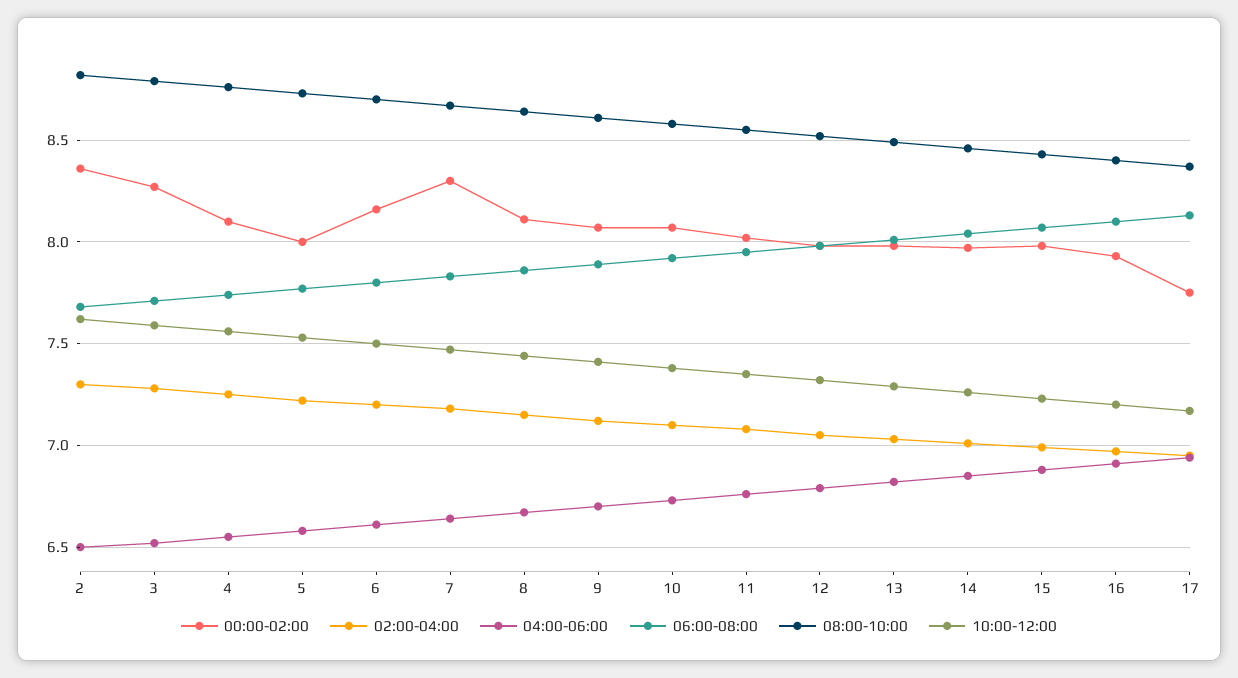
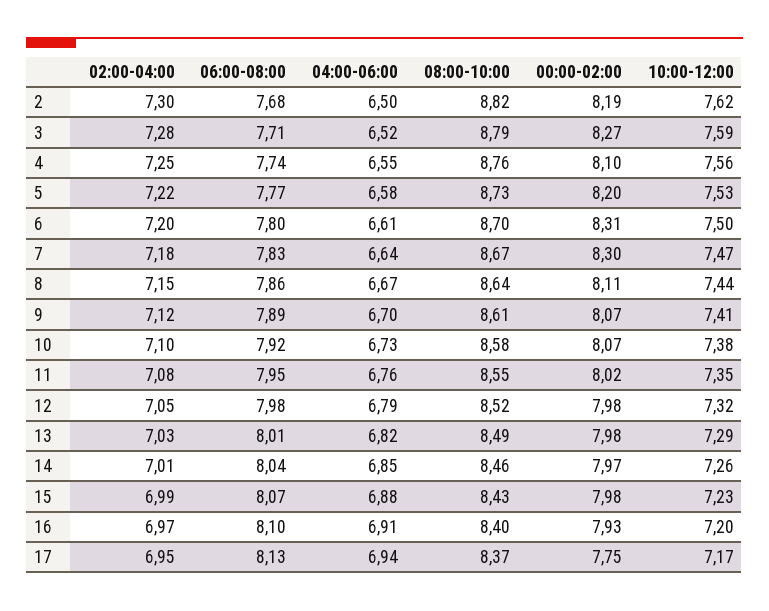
  {
    "00:00-02:00": {
-     "2": 8.35,
+     "2": 8.19,
      "3": 8.27,
      "4": 8.1,
-     "5": 8,
+     "5": 8.2,
-     "6": 8.15,
+     "6": 8.31,
      "7": 8.3,
      "8": 8.11,
      "9": 8.07,
      "10": 8.07,
      "11": 8.02,
      "12": 7.98,
      "13": 7.98,
      "14": 7.97,
      "15": 7.98,
      "16": 7.93,
      "17": 7.75
    },
    "02:00-04:00": {
      "2": 7.3,
      "3": 7.28,
      "4": 7.25,
      "5": 7.22,
      "6": 7.2,
      "7": 7.18,
      "8": 7.15,
      "9": 7.12,
      "10": 7.1,
      "11": 7.08,
      "12": 7.05,
      "13": 7.03,
      "14": 7.01,
      "15": 6.99,
      "16": 6.97,
      "17": 6.95
    },
    "04:00-06:00": {
      "2": 6.5,
      "3": 6.52,
      "4": 6.55,
      "5": 6.58,
      "6": 6.61,
      "7": 6.64,
      "8": 6.67,
      "9": 6.7,
      "10": 6.73,
      "11": 6.76,
      "12": 6.79,
      "13": 6.82,
      "14": 6.85,
      "15": 6.88,
      "16": 6.91,
      "17": 6.94
    },
    "06:00-08:00": {
      "2": 7.68,
      "3": 7.71,
      "4": 7.74,
      "5": 7.77,
      "6": 7.8,
      "7": 7.83,
      "8": 7.86,
      "9": 7.89,
      "10": 7.92,
      "11": 7.95,
      "12": 7.98,
      "13": 8.01,
      "14": 8.04,
      "15": 8.07,
      "16": 8.1,
      "17": 8.13
    },
    "08:00-10:00": {
      "2": 8.82,
      "3": 8.79,
      "4": 8.76,
      "5": 8.73,
      "6": 8.7,
      "7": 8.67,
      "8": 8.64,
      "9": 8.61,
      "10": 8.58,
      "11": 8.55,
      "12": 8.52,
      "13": 8.49,
      "14": 8.46,
      "15": 8.43,
      "16": 8.4,
      "17": 8.37
    },
    "10:00-12:00": {
      "2": 7.62,
      "3": 7.59,
      "4": 7.56,
      "5": 7.53,
      "6": 7.5,
      "7": 7.47,
      "8": 7.44,
      "9": 7.41,
      "10": 7.38,
      "11": 7.35,
      "12": 7.32,
      "13": 7.29,
      "14": 7.26,
      "15": 7.23,
      "16": 7.2,
      "17": 7.17
    }
  }

